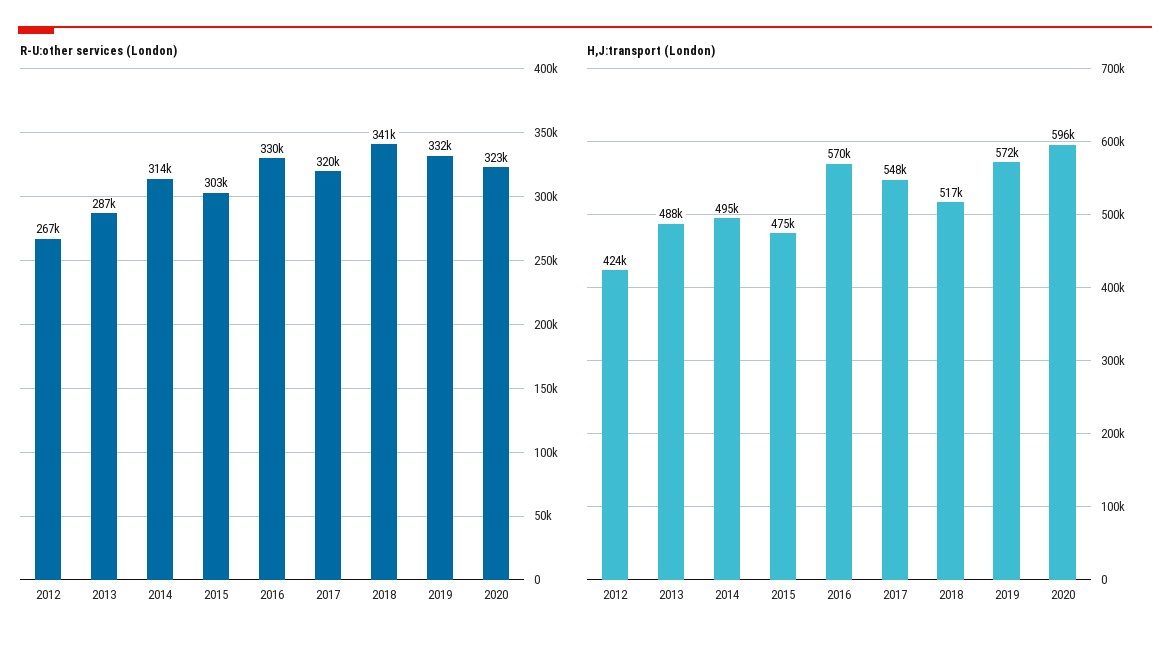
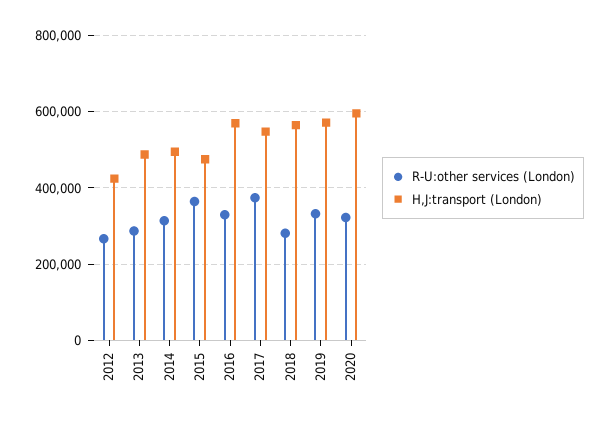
  {
    "R-U:other services (London)": {
      "2012": 267000,
      "2013": 287000,
      "2014": 314000,
-     "2015": 303000,
+     "2015": 360000,
      "2016": 330000,
-     "2017": 320000,
+     "2017": 380000,
-     "2018": 341000,
+     "2018": 280000,
      "2019": 332000,
      "2020": 323000
    },
    "H,J:transport (London)": {
      "2012": 424000,
      "2013": 488000,
      "2014": 495000,
      "2015": 475000,
      "2016": 570000,
      "2017": 548000,
-     "2018": 517000,
+     "2018": 560000,
      "2019": 572000,
      "2020": 596000
    }
  }

